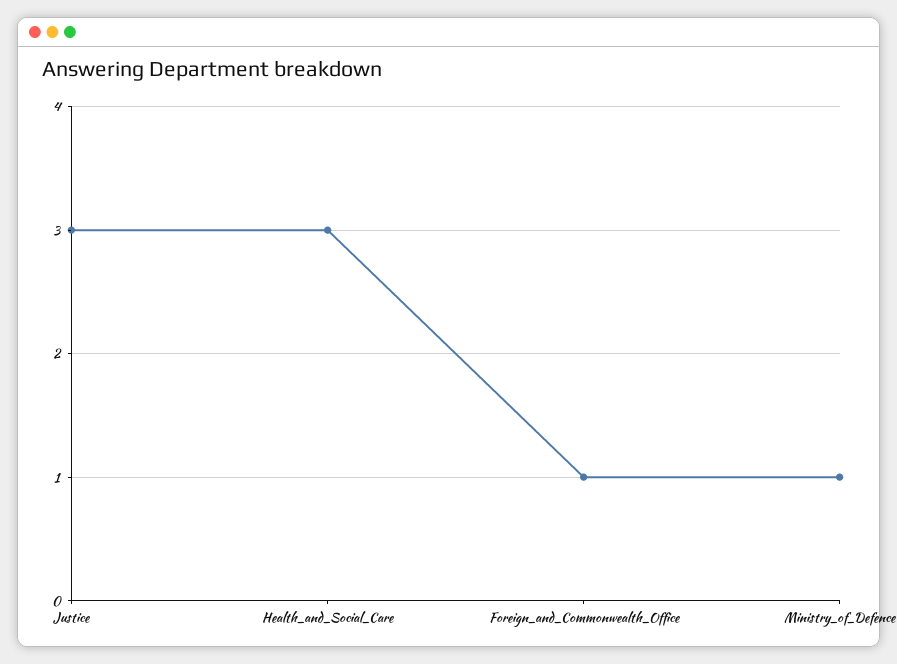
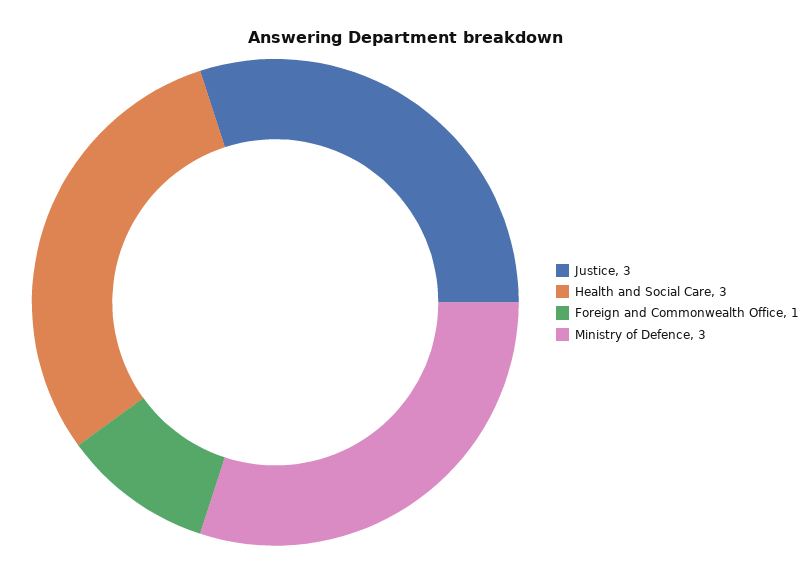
  {
    "Justice": 3,
    "Health_and_Social_Care": 3,
    "Foreign_and_Commonwealth_Office": 1,
-   "Ministry_of_Defence": 1
+   "Ministry_of_Defence": 3
  }

